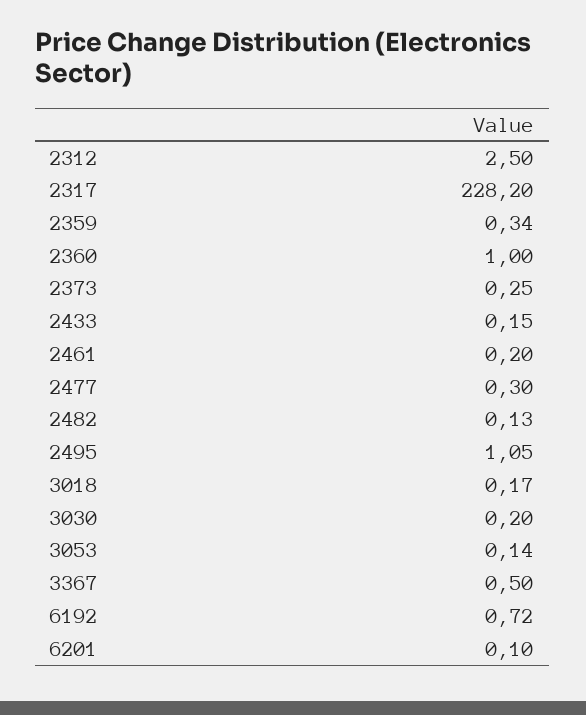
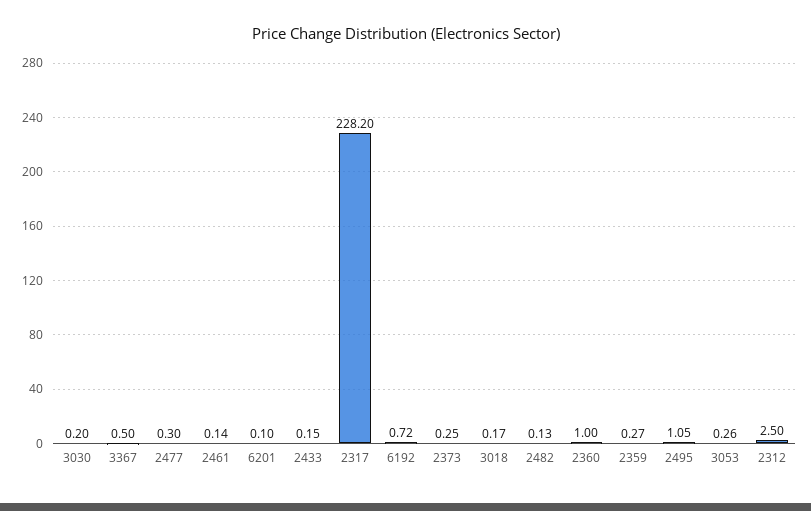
  {
    "2312": 2.5,
    "2317": 228.2,
-   "2359": 0.34,
+   "2359": 0.27,
    "2360": 1,
    "2373": 0.25,
    "2433": 0.15,
-   "2461": 0.2,
+   "2461": 0.14,
    "2477": 0.3,
    "2482": 0.13,
    "2495": 1.05,
    "3018": 0.17,
    "3030": 0.2,
-   "3053": 0.14,
+   "3053": 0.26,
    "3367": 0.5,
    "6192": 0.72,
    "6201": 0.1
  }

